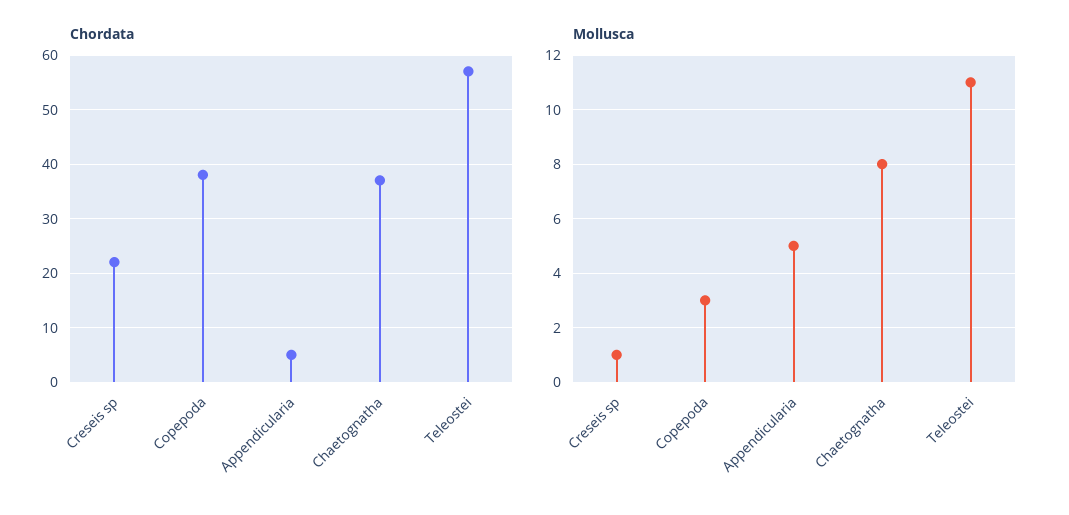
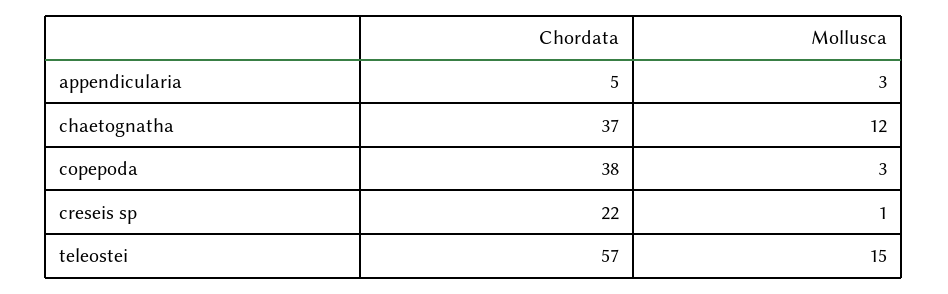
  {
    "Chordata": {
      "Creseis sp": 22,
      "Copepoda": 38,
      "Appendicularia": 5,
      "Chaetognatha": 37,
      "Teleostei": 57
    },
    "Mollusca": {
      "Creseis sp": 1,
      "Copepoda": 3,
-     "Appendicularia": 5,
+     "Appendicularia": 3,
-     "Chaetognatha": 8,
+     "Chaetognatha": 12,
-     "Teleostei": 11
+     "Teleostei": 15
    }
  }

